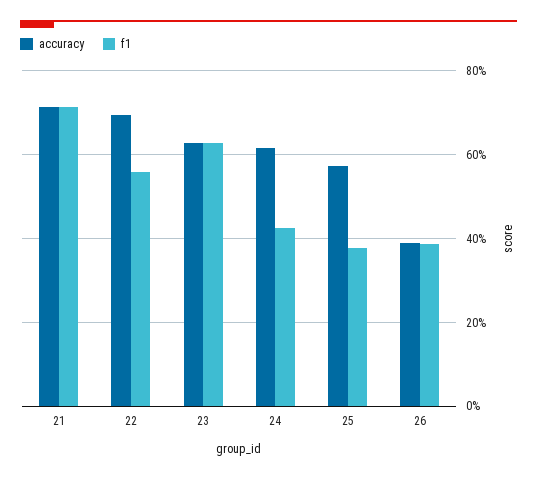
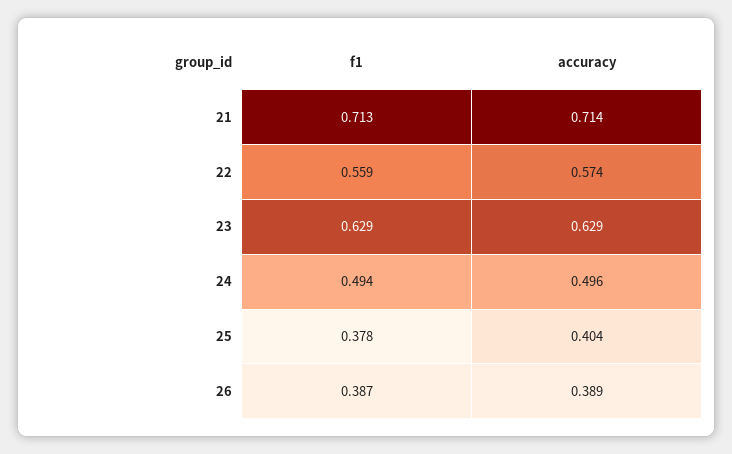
  {
    "accuracy": {
      "21": 0.714,
-     "22": 0.7,
+     "22": 0.574,
      "23": 0.629,
-     "24": 0.62,
+     "24": 0.496,
-     "25": 0.58,
+     "25": 0.404,
      "26": 0.389
    },
    "f1": {
      "21": 0.713,
      "22": 0.559,
      "23": 0.629,
-     "24": 0.42,
+     "24": 0.494,
      "25": 0.378,
      "26": 0.387
    }
  }

